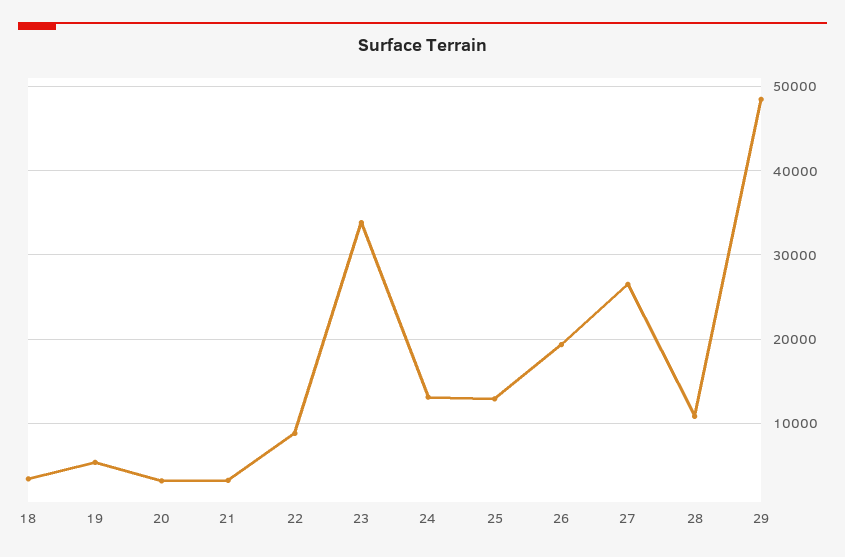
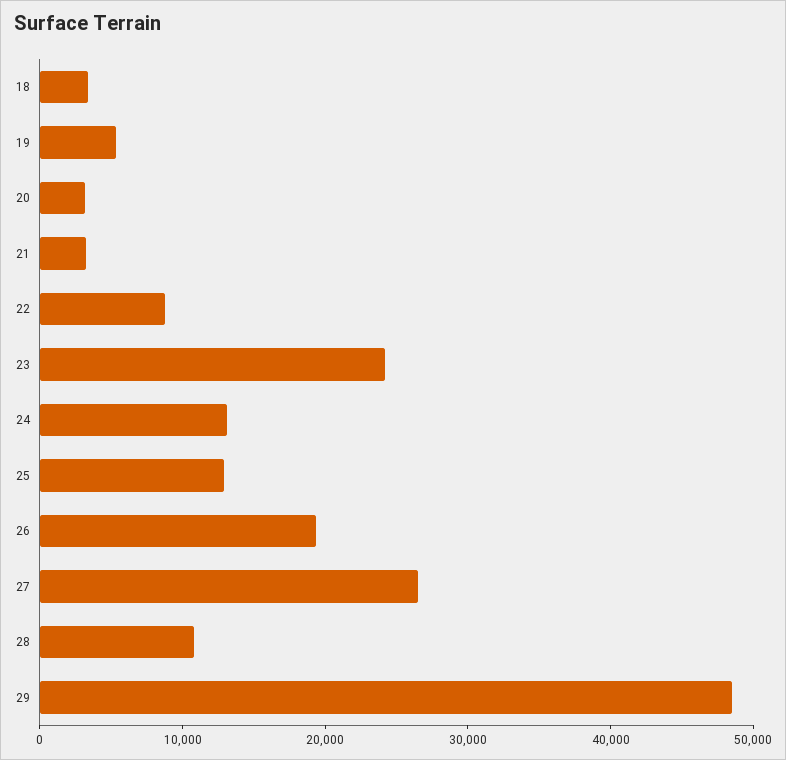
  {
    "18": 3000,
    "19": 5000,
    "20": 3000,
    "21": 3000,
    "22": 9000,
-   "23": 34000,
+   "23": 24000,
    "24": 13000,
    "25": 13000,
    "26": 19000,
    "27": 27000,
    "28": 11000,
    "29": 49000
  }

